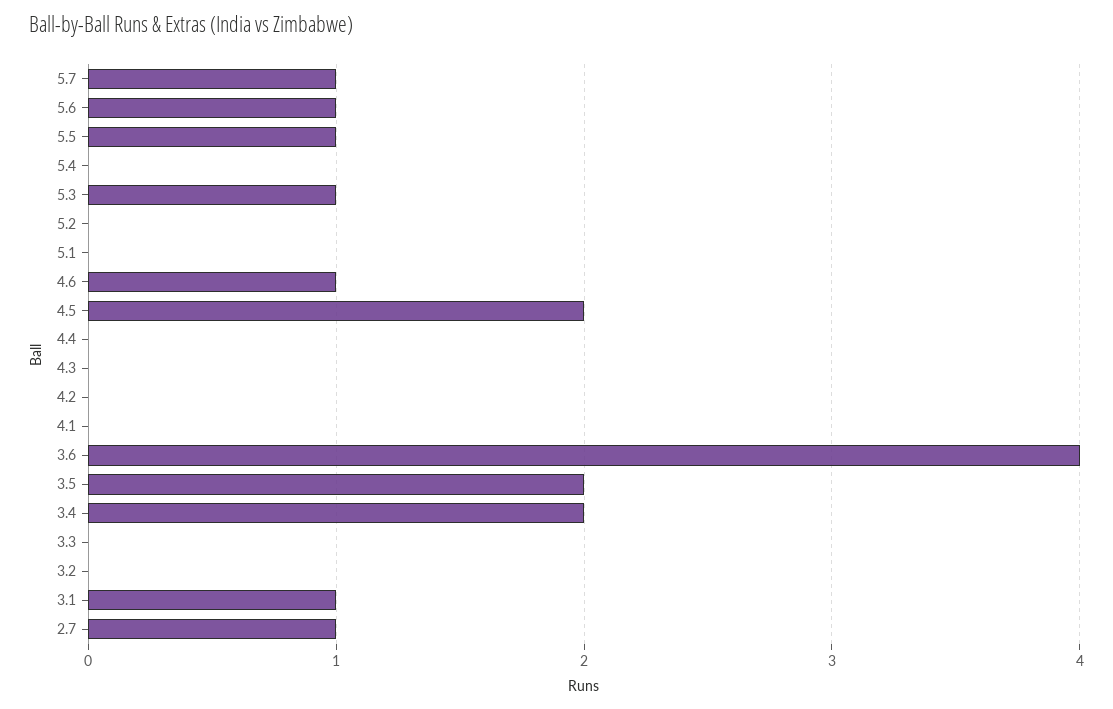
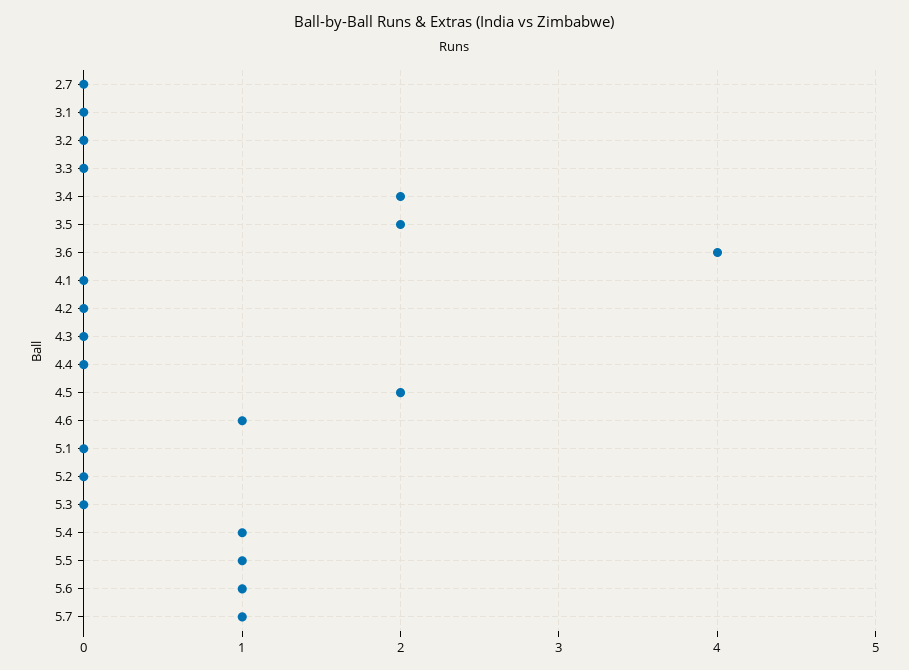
  {
    "5.7": 1,
    "5.6": 1,
    "5.5": 1,
-   "5.4": 0,
+   "5.4": 1,
-   "5.3": 1,
+   "5.3": 0,
    "5.2": 0,
    "5.1": 0,
    "4.6": 1,
    "4.5": 2,
    "4.4": 0,
    "4.3": 0,
    "4.2": 0,
    "4.1": 0,
    "3.6": 4,
    "3.5": 2,
    "3.4": 2,
    "3.3": 0,
    "3.2": 0,
-   "3.1": 1,
+   "3.1": 0,
-   "2.7": 1
+   "2.7": 0
  }

